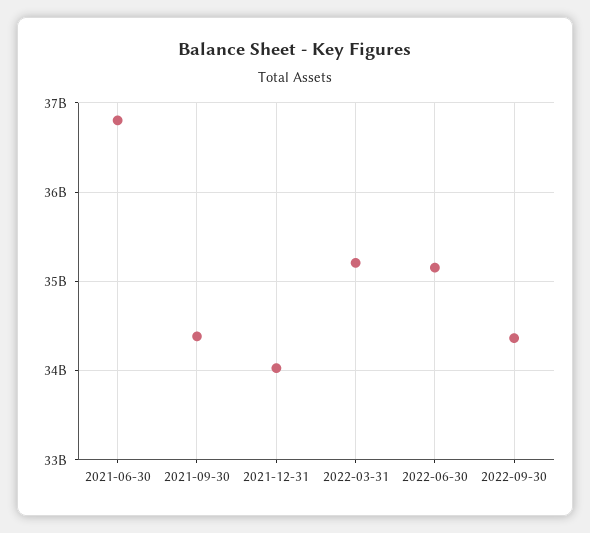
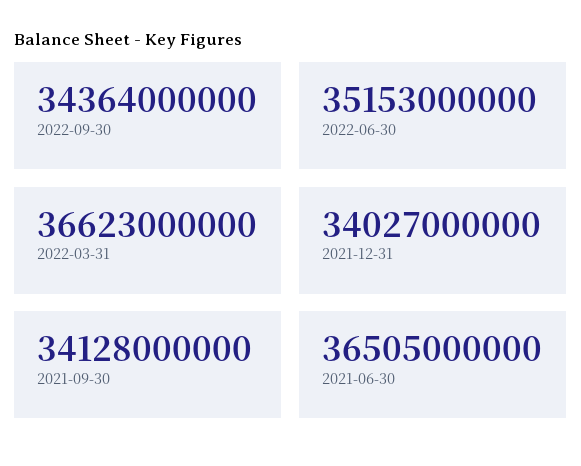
  {
-   "2021-06-30": 36800000000,
+   "2021-06-30": 36505000000,
-   "2021-09-30": 34400000000,
+   "2021-09-30": 34128000000,
    "2021-12-31": 34027000000,
-   "2022-03-31": 35200000000,
+   "2022-03-31": 36623000000,
    "2022-06-30": 35153000000,
    "2022-09-30": 34364000000
  }

